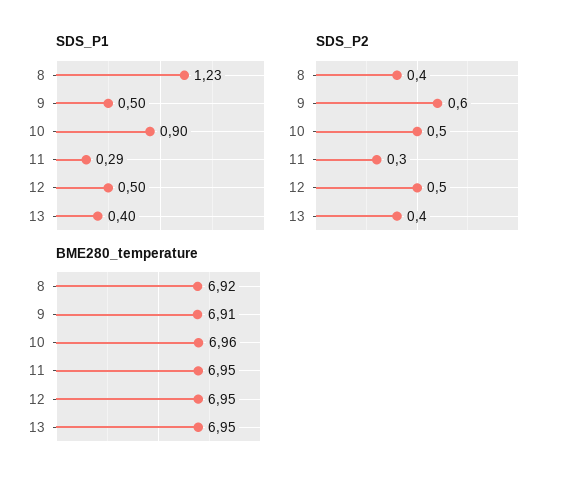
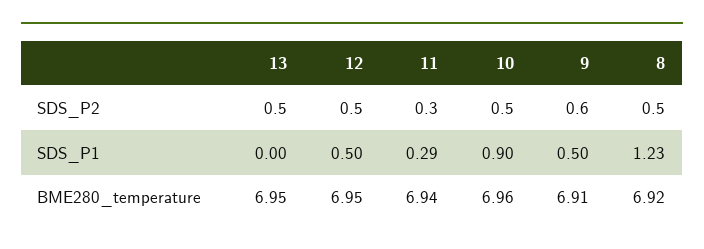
  {
    "SDS_P1": {
      "8": 1.23,
      "9": 0.5,
      "10": 0.9,
      "11": 0.29,
      "12": 0.5,
-     "13": 0.4
+     "13": 0
    },
    "SDS_P2": {
-     "8": 0.4,
+     "8": 0.5,
      "9": 0.6,
      "10": 0.5,
      "11": 0.3,
      "12": 0.5,
-     "13": 0.4
+     "13": 0.5
    },
    "BME280_temperature": {
      "8": 6.92,
      "9": 6.91,
      "10": 6.96,
-     "11": 6.95,
+     "11": 6.94,
      "12": 6.95,
      "13": 6.95
    }
  }

